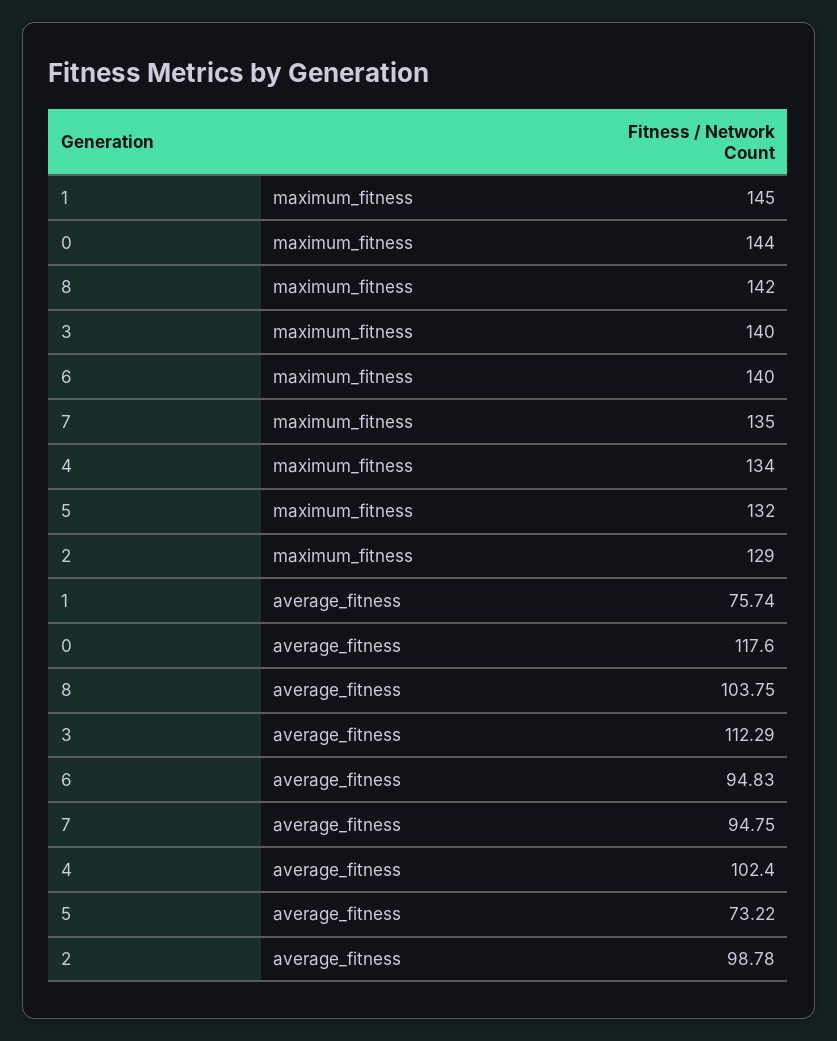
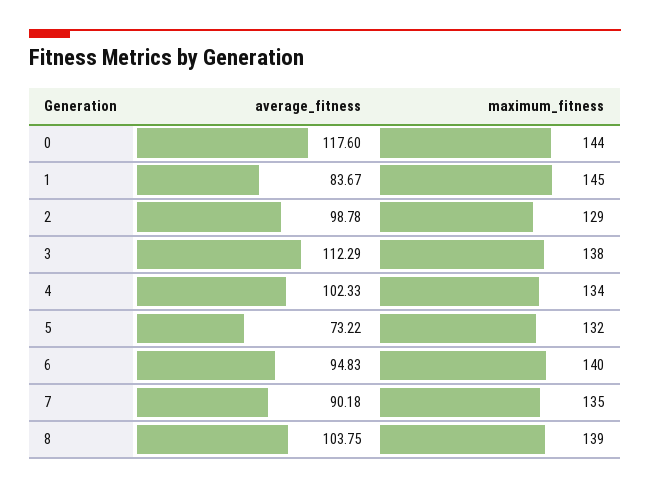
  {
    "1": {
      "maximum_fitness": 145,
-     "average_fitness": 75.74
+     "average_fitness": 83.67
    },
    "0": {
      "maximum_fitness": 144,
      "average_fitness": 117.6
    },
    "8": {
-     "maximum_fitness": 142,
+     "maximum_fitness": 139,
      "average_fitness": 103.75
    },
    "3": {
-     "maximum_fitness": 140,
+     "maximum_fitness": 138,
      "average_fitness": 112.29
    },
    "6": {
      "maximum_fitness": 140,
      "average_fitness": 94.83
    },
    "7": {
      "maximum_fitness": 135,
-     "average_fitness": 94.75
+     "average_fitness": 90.18
    },
    "4": {
      "maximum_fitness": 134,
-     "average_fitness": 102.4
+     "average_fitness": 102.33
    },
    "5": {
      "maximum_fitness": 132,
      "average_fitness": 73.22
    },
    "2": {
      "maximum_fitness": 129,
      "average_fitness": 98.78
    }
  }

